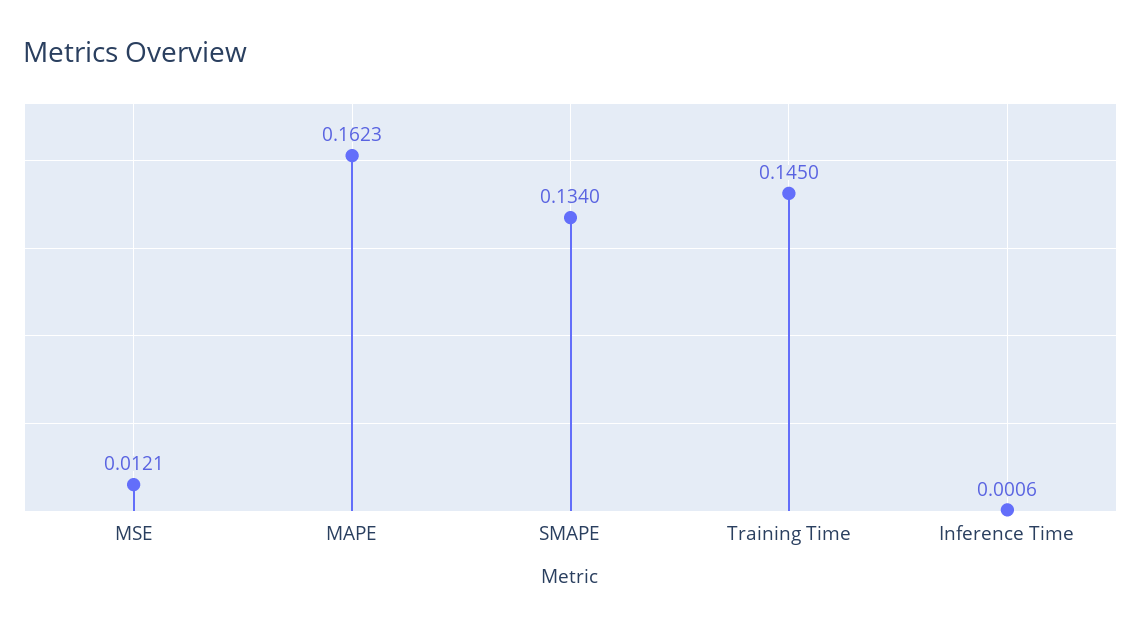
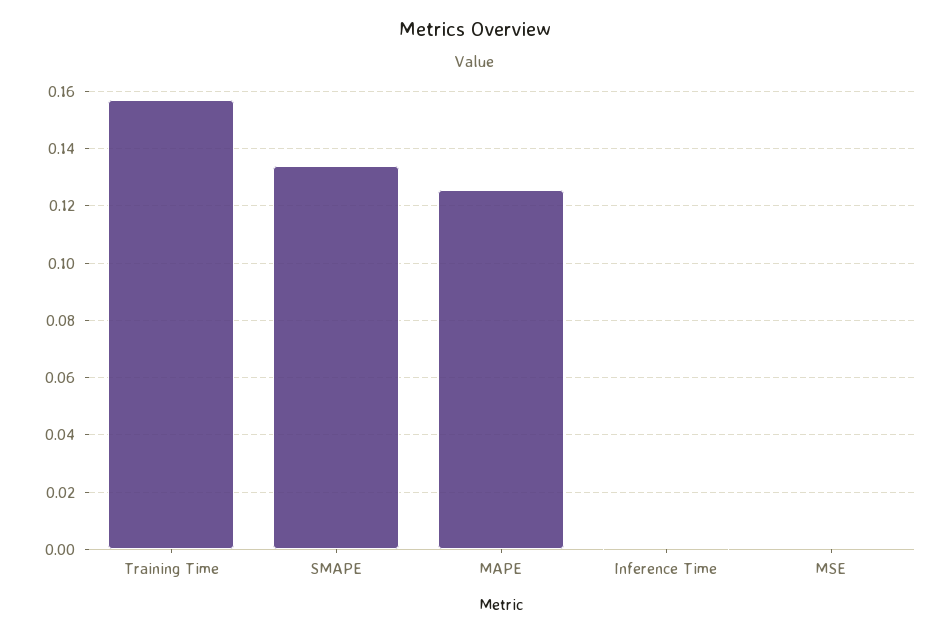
  {
-   "MSE": 0.0121,
+   "MSE": 0,
-   "MAPE": 0.1623,
+   "MAPE": 0.125,
    "SMAPE": 0.134,
-   "Training Time": 0.145,
+   "Training Time": 0.1575,
    "Inference Time": 0.0006
  }

